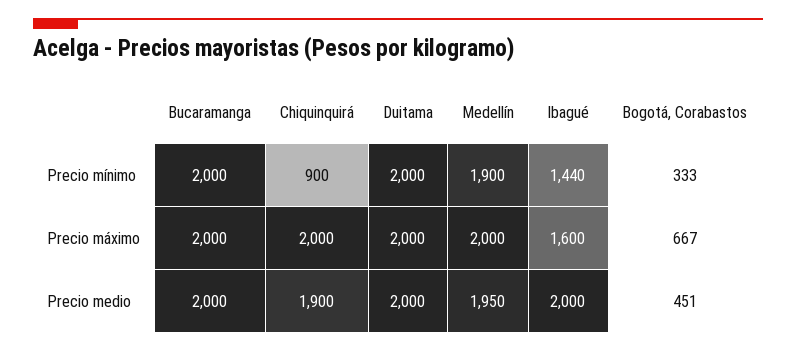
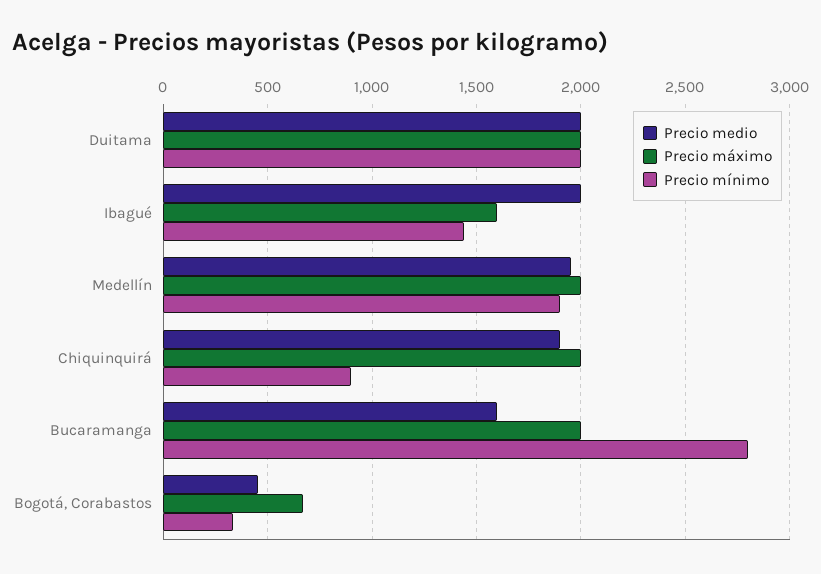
  {
    "Precio mínimo": {
-     "Bucaramanga": 2000,
+     "Bucaramanga": 2800,
      "Chiquinquirá": 900,
      "Duitama": 2000,
      "Medellín": 1900,
      "Ibagué": 1440,
      "Bogotá, Corabastos": 333
    },
    "Precio máximo": {
      "Bucaramanga": 2000,
      "Chiquinquirá": 2000,
      "Duitama": 2000,
      "Medellín": 2000,
      "Ibagué": 1600,
      "Bogotá, Corabastos": 667
    },
    "Precio medio": {
-     "Bucaramanga": 2000,
+     "Bucaramanga": 1600,
      "Chiquinquirá": 1900,
      "Duitama": 2000,
      "Medellín": 1950,
      "Ibagué": 2000,
      "Bogotá, Corabastos": 451
    }
  }

